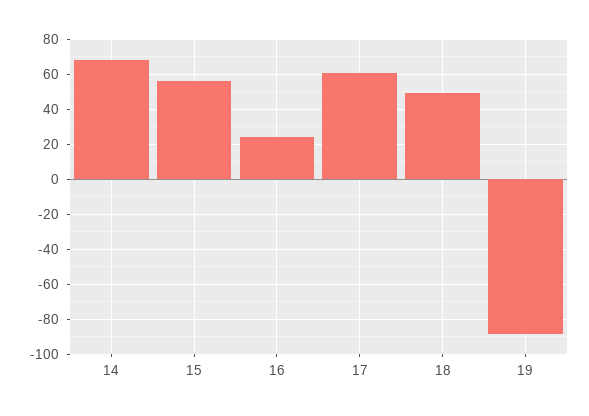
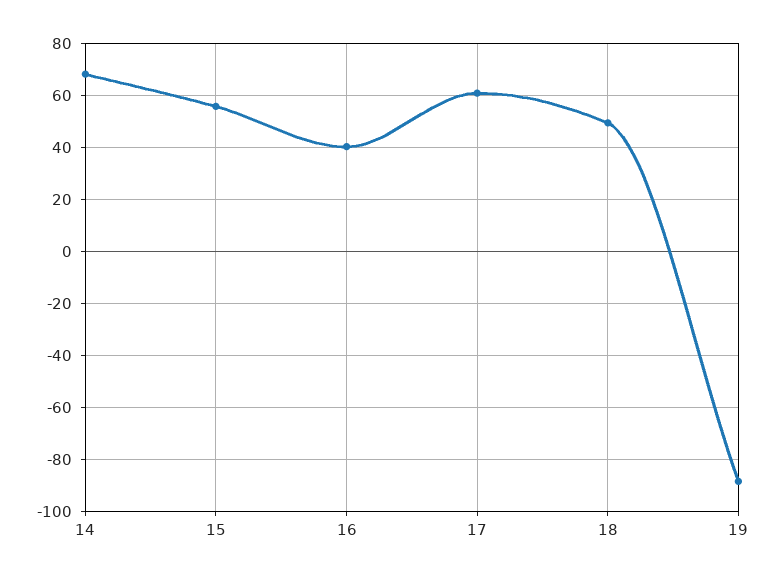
  {
    "14": 67.5,
    "15": 55,
-   "16": 25,
+   "16": 40,
    "17": 60,
    "18": 50,
    "19": -87.5
  }

